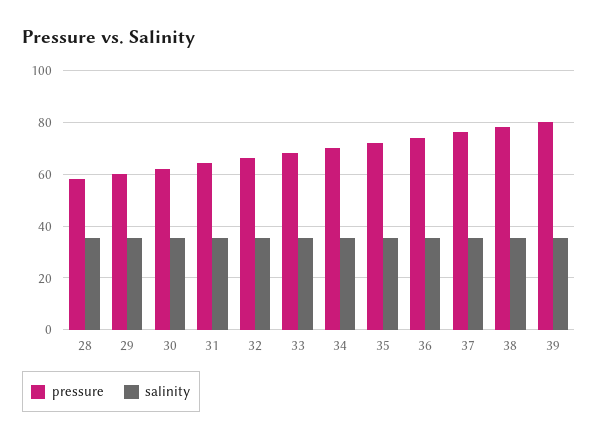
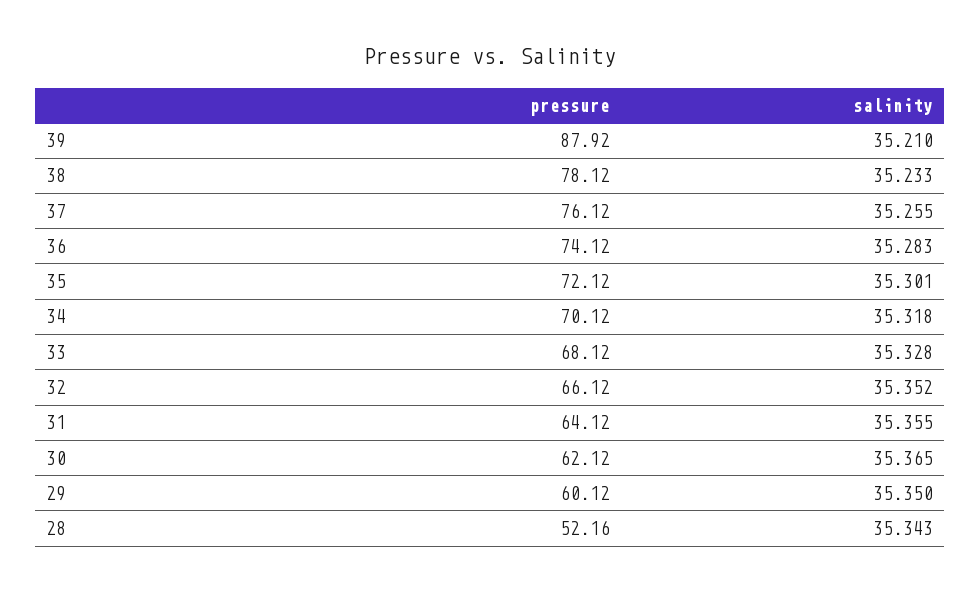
  {
    "pressure": {
-     "28": 57.5,
+     "28": 52.16,
      "29": 60.12,
      "30": 62.12,
      "31": 64.12,
      "32": 66.12,
      "33": 68.12,
      "34": 70.12,
      "35": 72.12,
      "36": 74.12,
      "37": 76.12,
      "38": 78.12,
-     "39": 80
+     "39": 87.92
    },
    "salinity": {
      "28": 35.343,
      "29": 35.35,
      "30": 35.365,
      "31": 35.355,
      "32": 35.352,
      "33": 35.328,
      "34": 35.318,
      "35": 35.301,
      "36": 35.283,
      "37": 35.255,
      "38": 35.233,
      "39": 35.21
    }
  }

